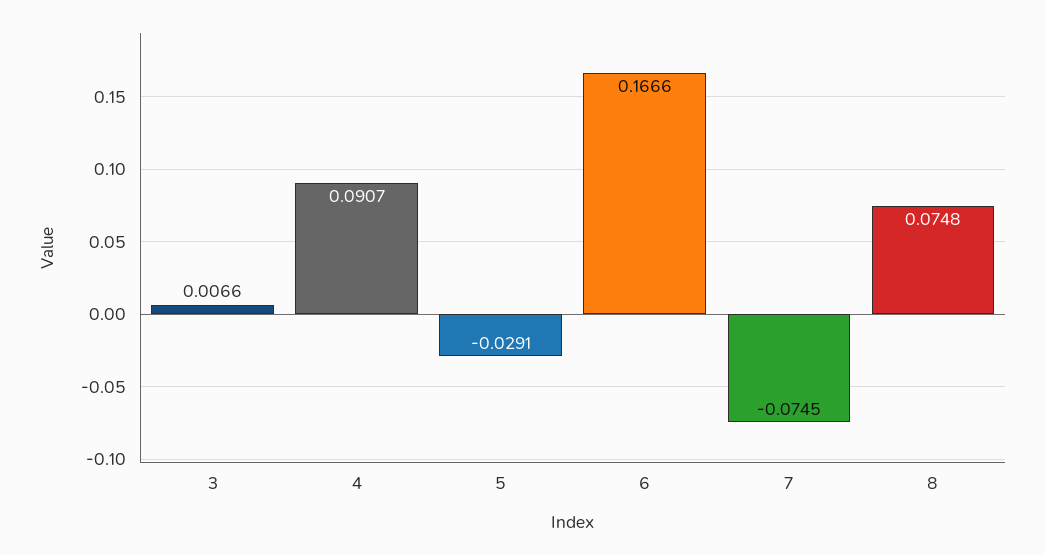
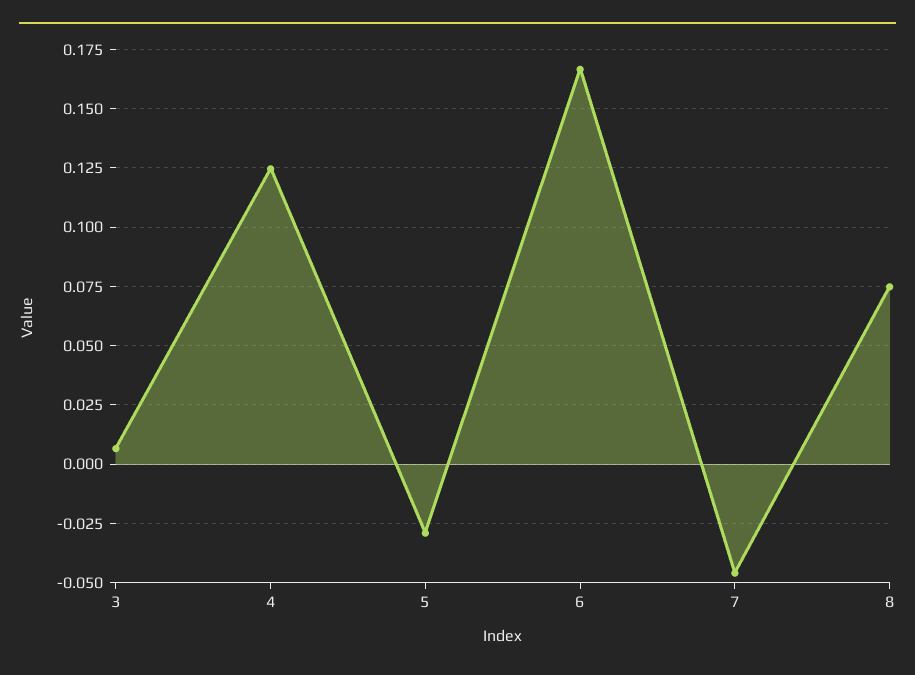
  {
    "3": 0.0066,
-   "4": 0.0907,
+   "4": 0.125,
    "5": -0.0291,
    "6": 0.1666,
-   "7": -0.0745,
+   "7": -0.045,
    "8": 0.0748
  }

